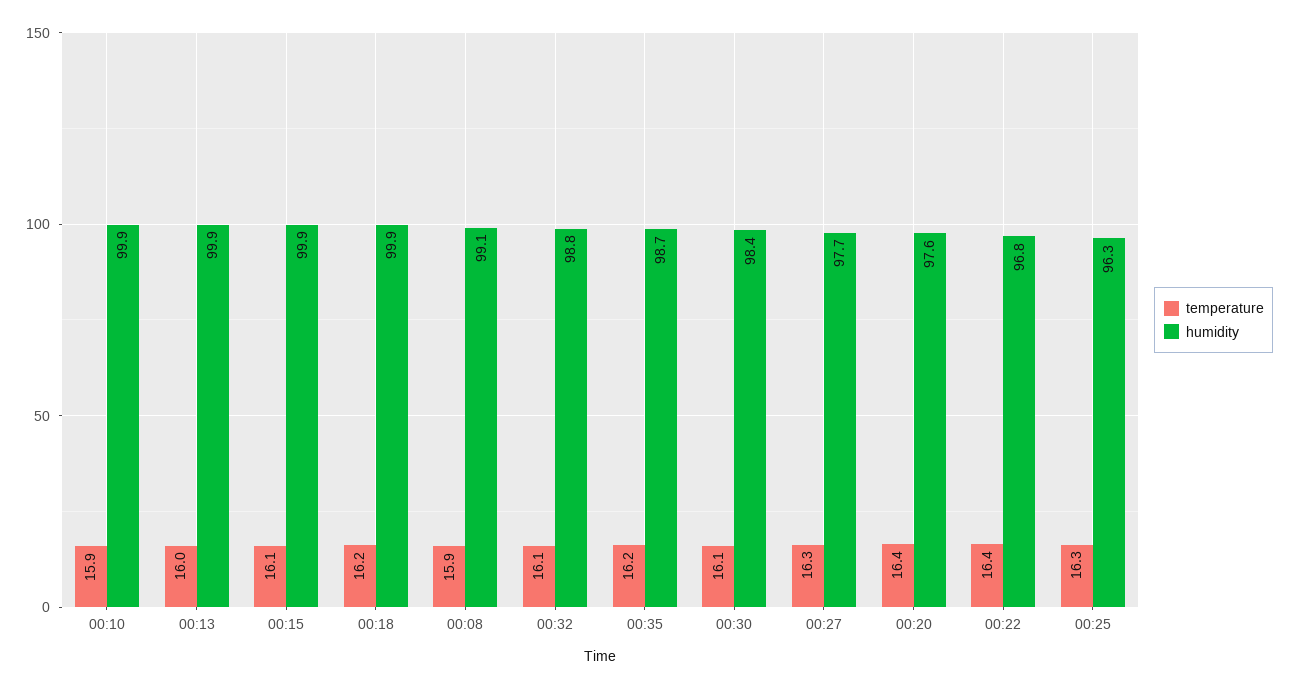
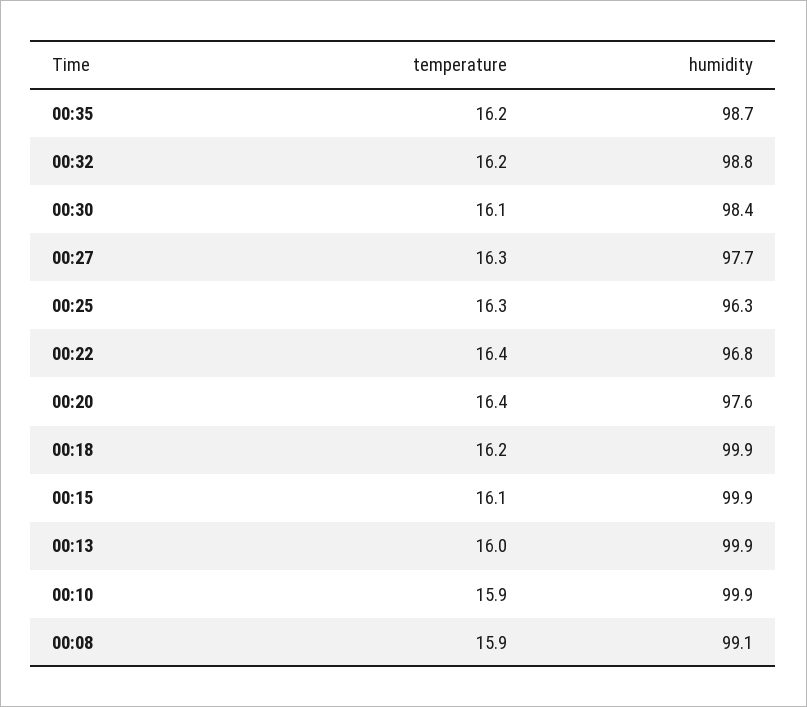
  {
    "temperature": {
      "00:10": 15.9,
      "00:13": 16,
      "00:15": 16.1,
      "00:18": 16.2,
      "00:08": 15.9,
-     "00:32": 16.1,
+     "00:32": 16.2,
      "00:35": 16.2,
      "00:30": 16.1,
      "00:27": 16.3,
      "00:20": 16.4,
      "00:22": 16.4,
      "00:25": 16.3
    },
    "humidity": {
      "00:10": 99.9,
      "00:13": 99.9,
      "00:15": 99.9,
      "00:18": 99.9,
      "00:08": 99.1,
      "00:32": 98.8,
      "00:35": 98.7,
      "00:30": 98.4,
      "00:27": 97.7,
      "00:20": 97.6,
      "00:22": 96.8,
      "00:25": 96.3
    }
  }

